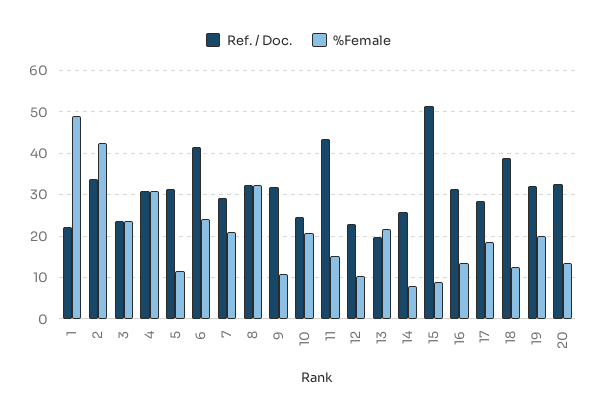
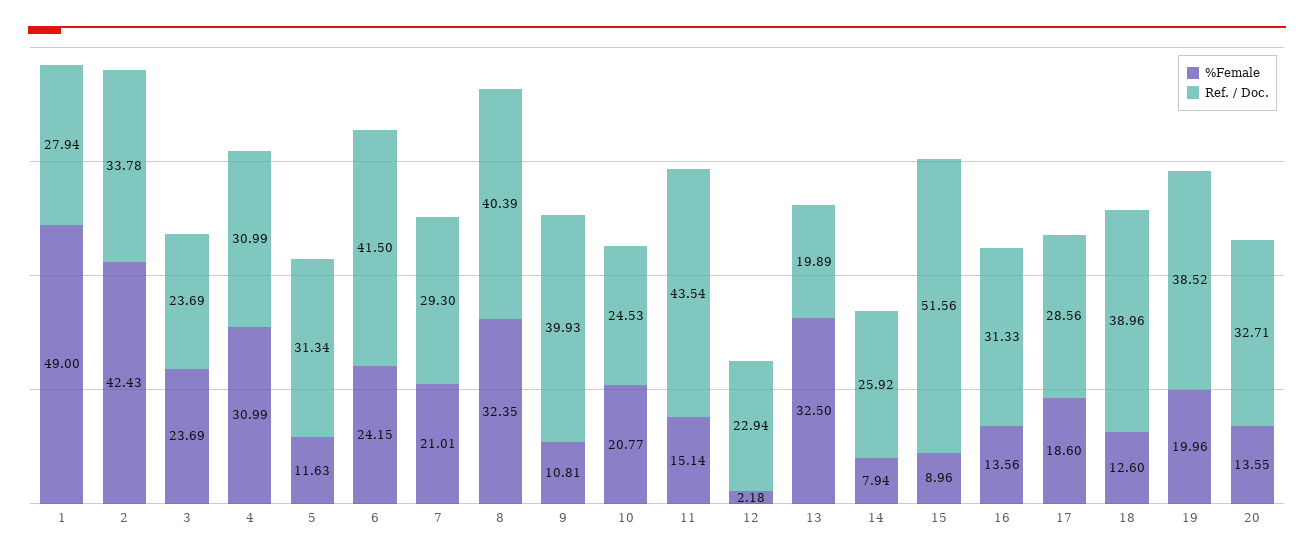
  {
    "Ref. / Doc.": {
-     "1": 22,
+     "1": 27.94,
      "2": 33.78,
      "3": 23.69,
      "4": 30.99,
      "5": 31.34,
      "6": 41.5,
      "7": 29.3,
-     "8": 32,
+     "8": 40.39,
-     "9": 32,
+     "9": 39.93,
      "10": 24.53,
      "11": 43.54,
      "12": 22.94,
      "13": 19.89,
      "14": 25.92,
      "15": 51.56,
      "16": 31.33,
      "17": 28.56,
      "18": 38.96,
-     "19": 32,
+     "19": 38.52,
      "20": 32.71
    },
    "%Female": {
      "1": 49,
      "2": 42.43,
      "3": 23.69,
      "4": 30.99,
      "5": 11.63,
      "6": 24.15,
      "7": 21.01,
      "8": 32.35,
      "9": 10.81,
      "10": 20.77,
      "11": 15.14,
-     "12": 10,
+     "12": 2.18,
-     "13": 22,
+     "13": 32.5,
      "14": 7.94,
      "15": 8.96,
      "16": 13.56,
      "17": 18.6,
      "18": 12.6,
      "19": 19.96,
      "20": 13.55
    }
  }

